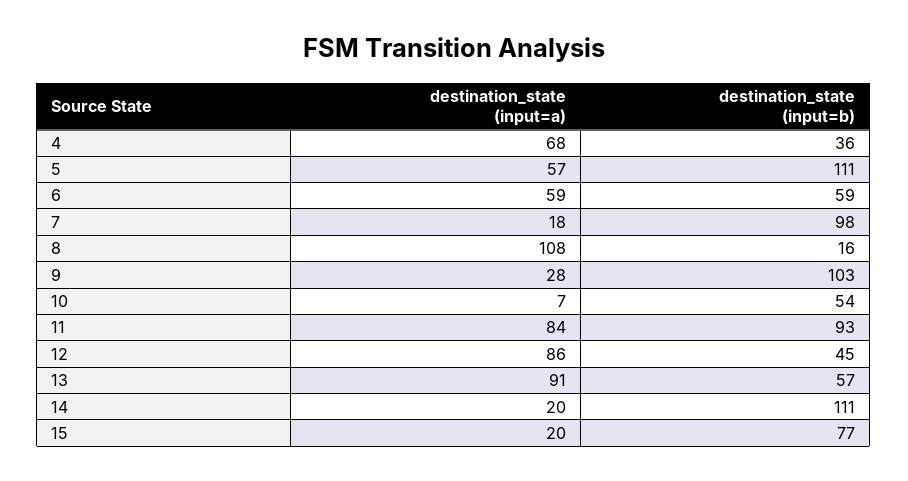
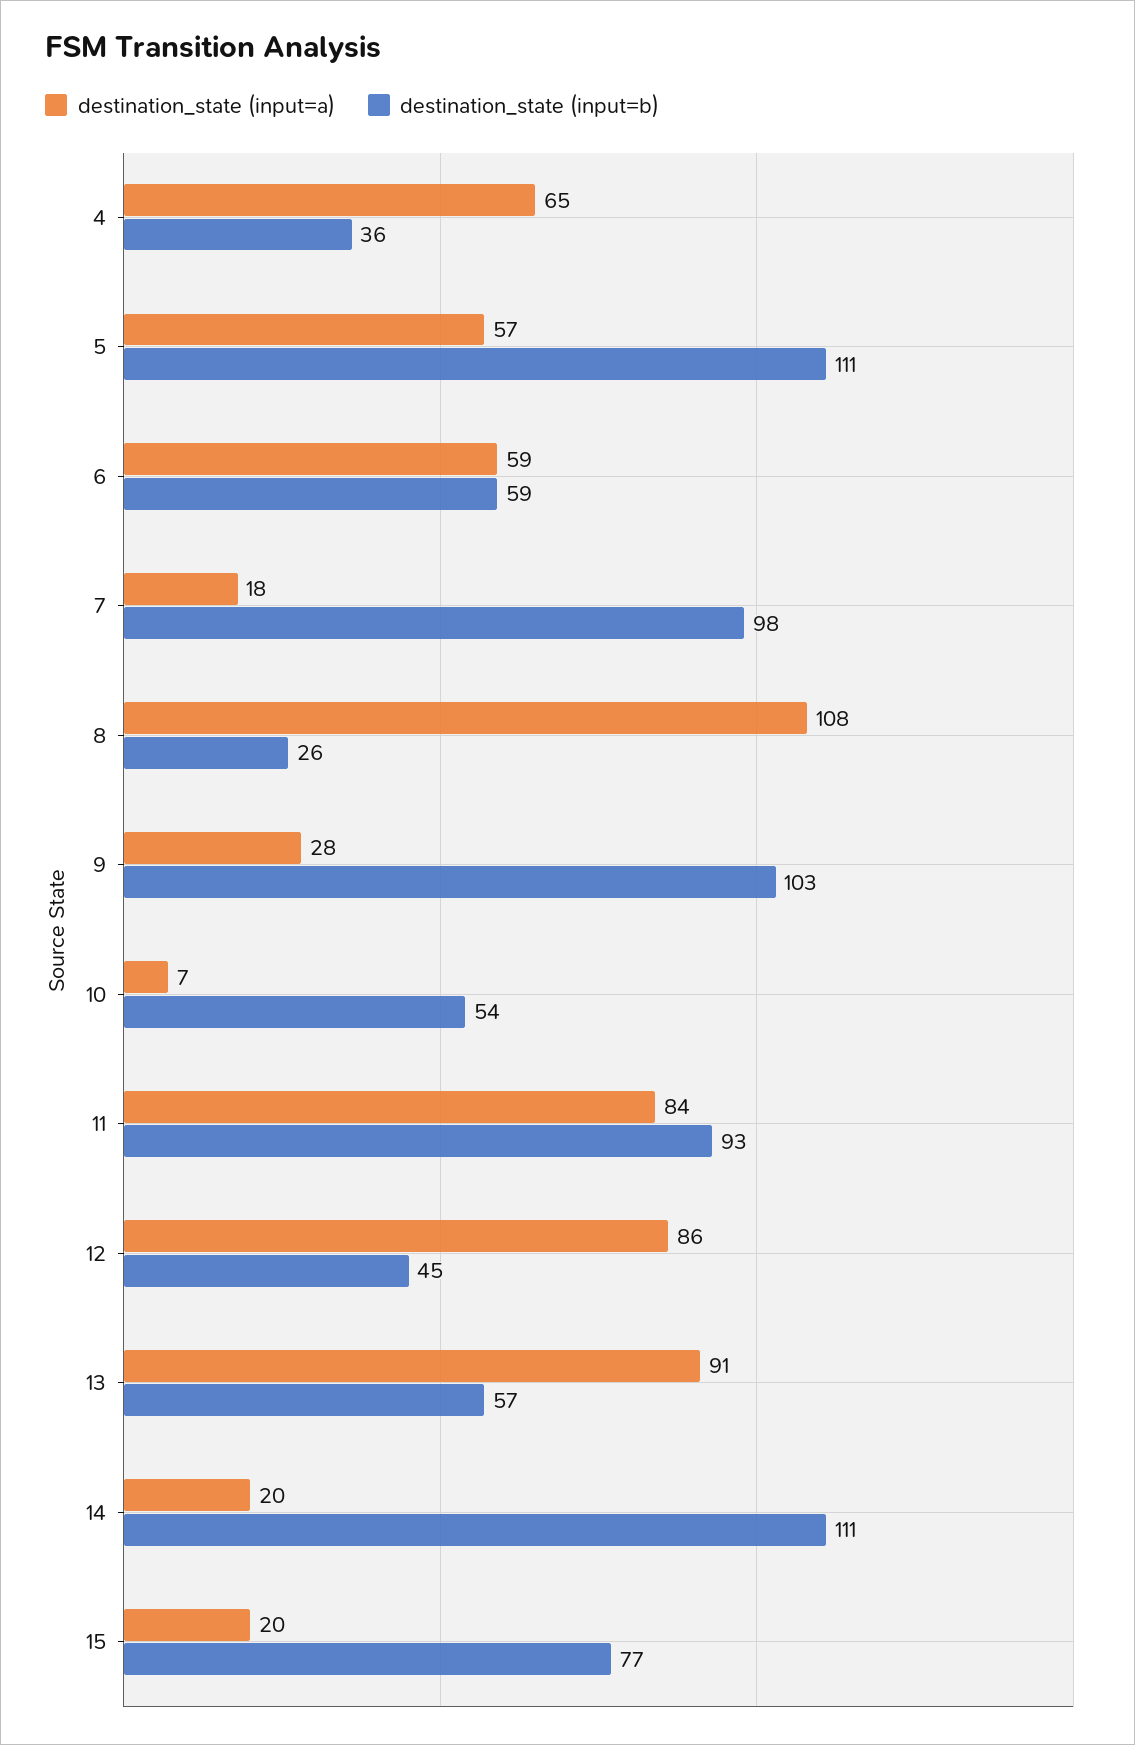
  {
    "destination_state (input=a)": {
-     "4": 68,
+     "4": 65,
      "5": 57,
      "6": 59,
      "7": 18,
      "8": 108,
      "9": 28,
      "10": 7,
      "11": 84,
      "12": 86,
      "13": 91,
      "14": 20,
      "15": 20
    },
    "destination_state (input=b)": {
      "4": 36,
      "5": 111,
      "6": 59,
      "7": 98,
-     "8": 16,
+     "8": 26,
      "9": 103,
      "10": 54,
      "11": 93,
      "12": 45,
      "13": 57,
      "14": 111,
      "15": 77
    }
  }

